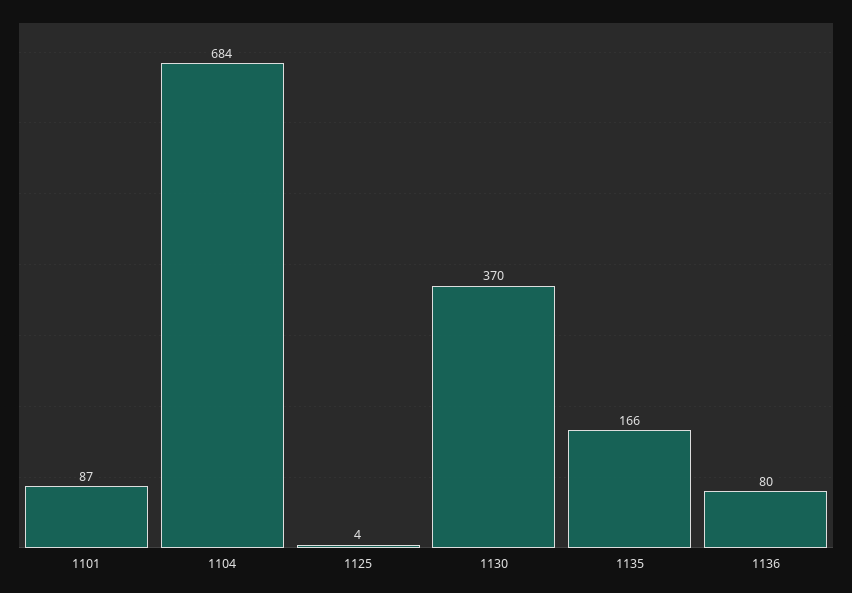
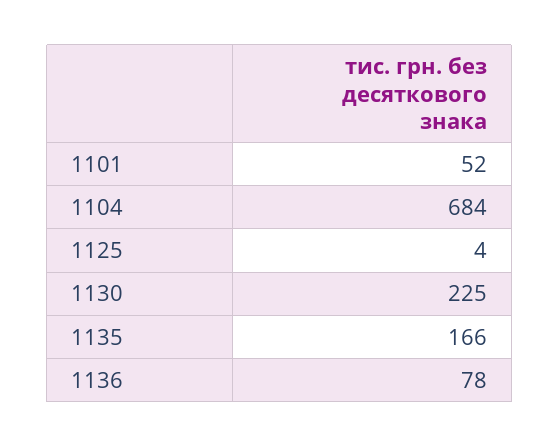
  {
-   "1101": 87,
+   "1101": 52,
    "1104": 684,
    "1125": 4,
-   "1130": 370,
+   "1130": 225,
    "1135": 166,
-   "1136": 80
+   "1136": 78
  }

